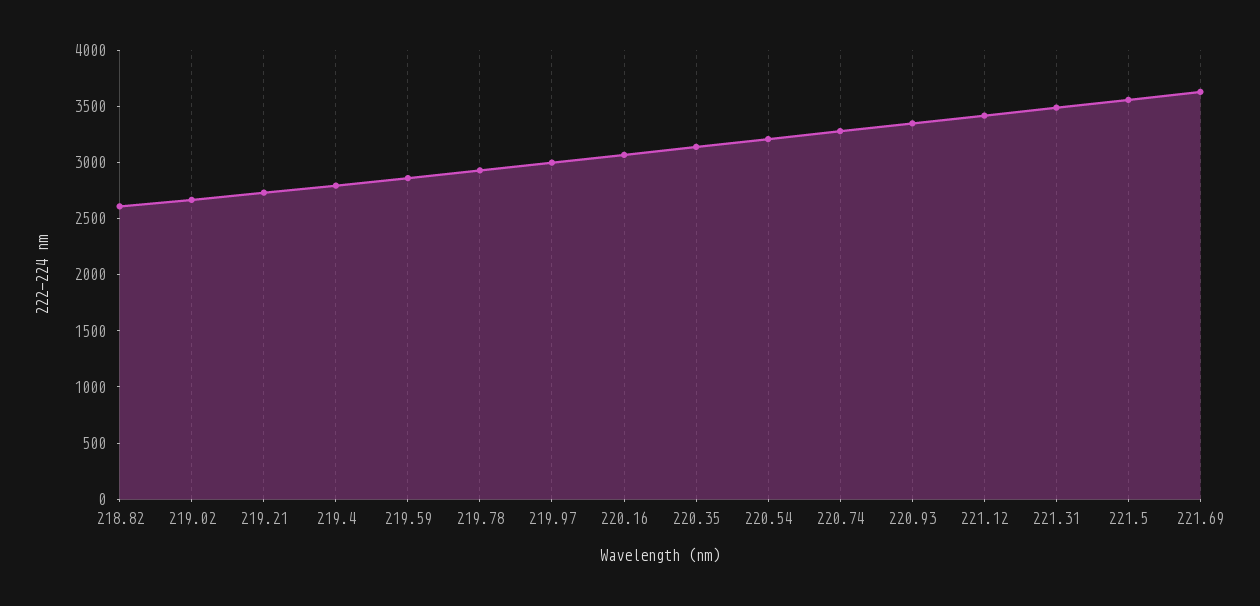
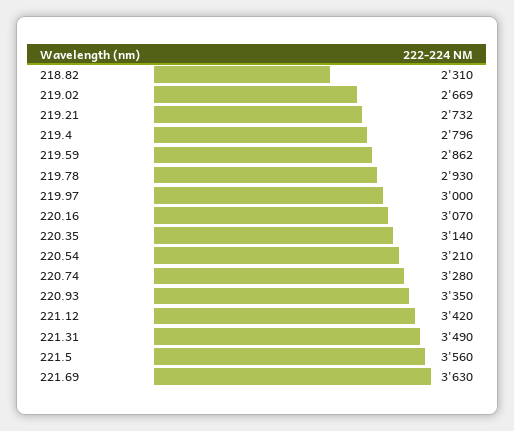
  {
-   "218.82": 2600,
+   "218.82": 2310,
    "219.02": 2669,
    "219.21": 2732,
    "219.4": 2796,
    "219.59": 2862,
    "219.78": 2930,
    "219.97": 3000,
    "220.16": 3070,
    "220.35": 3140,
    "220.54": 3210,
    "220.74": 3280,
    "220.93": 3350,
    "221.12": 3420,
    "221.31": 3490,
    "221.5": 3560,
    "221.69": 3630
  }

